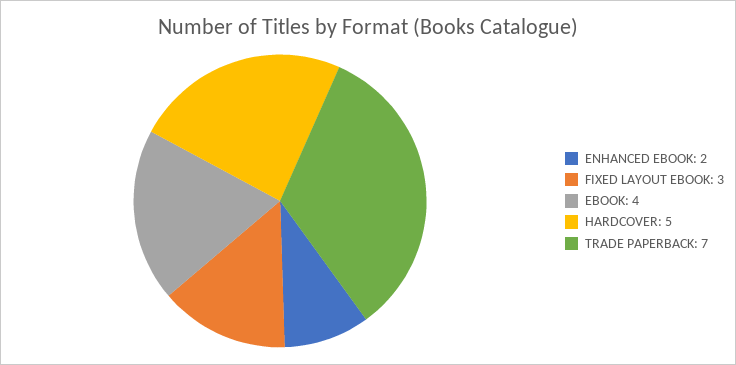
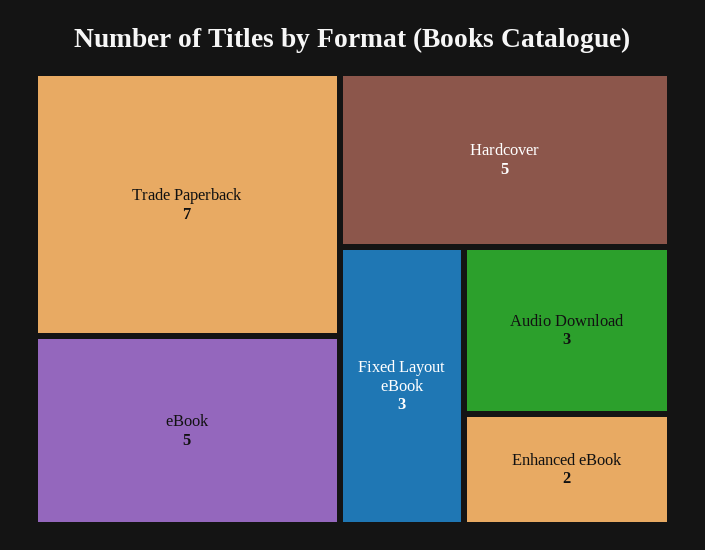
  {
    "ENHANCED EBOOK": 2,
    "FIXED LAYOUT EBOOK": 3,
-   "EBOOK": 4,
+   "EBOOK": 5,
    "HARDCOVER": 5,
-   "TRADE PAPERBACK": 7
+   "TRADE PAPERBACK": 7,
+   "Audio Download": 3
  }

